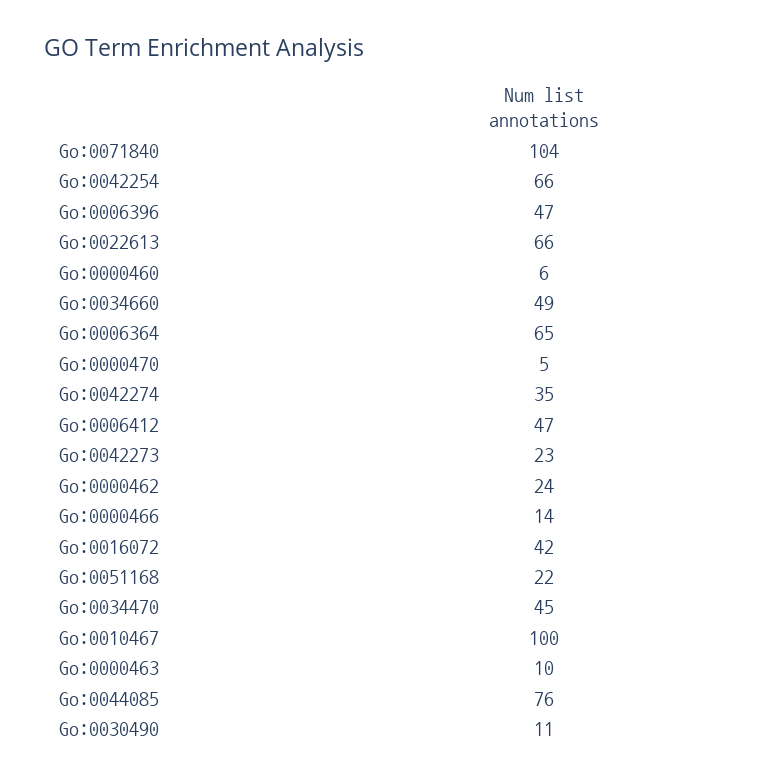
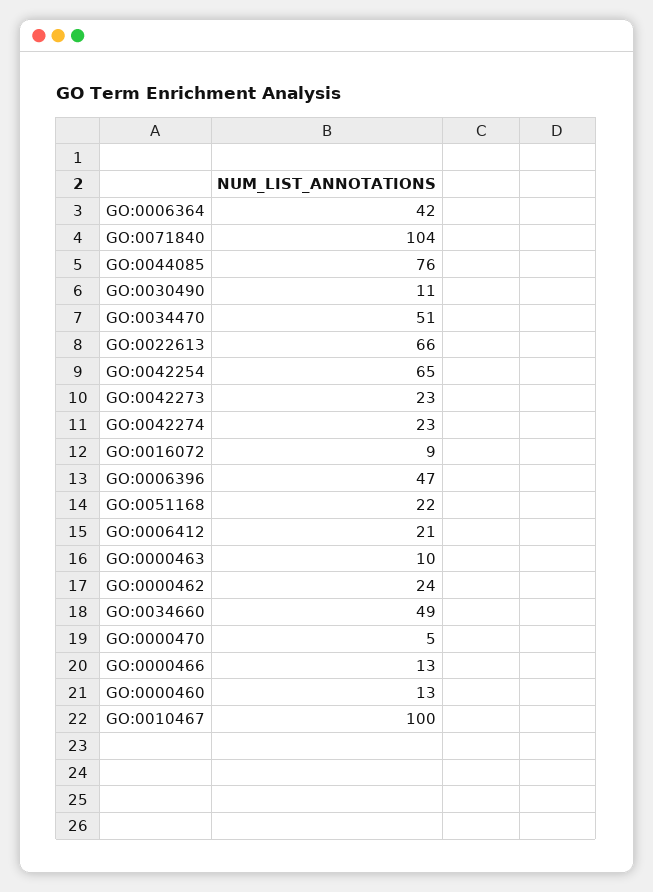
  {
    "Go:0071840": 104,
-   "Go:0042254": 66,
+   "Go:0042254": 65,
    "Go:0006396": 47,
    "Go:0022613": 66,
-   "Go:0000460": 6,
+   "Go:0000460": 13,
    "Go:0034660": 49,
-   "Go:0006364": 65,
+   "Go:0006364": 42,
    "Go:0000470": 5,
-   "Go:0042274": 35,
+   "Go:0042274": 23,
-   "Go:0006412": 47,
+   "Go:0006412": 21,
    "Go:0042273": 23,
    "Go:0000462": 24,
-   "Go:0000466": 14,
+   "Go:0000466": 13,
-   "Go:0016072": 42,
+   "Go:0016072": 9,
    "Go:0051168": 22,
-   "Go:0034470": 45,
+   "Go:0034470": 51,
    "Go:0010467": 100,
    "Go:0000463": 10,
    "Go:0044085": 76,
    "Go:0030490": 11
  }

